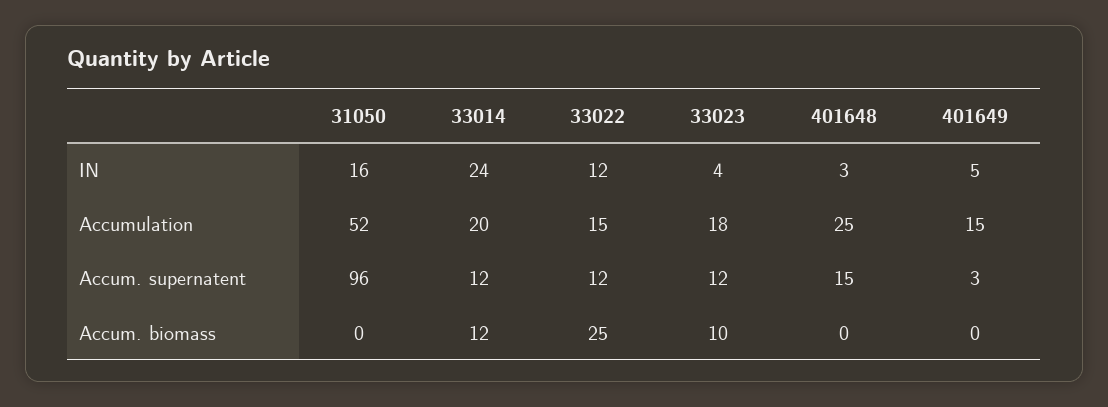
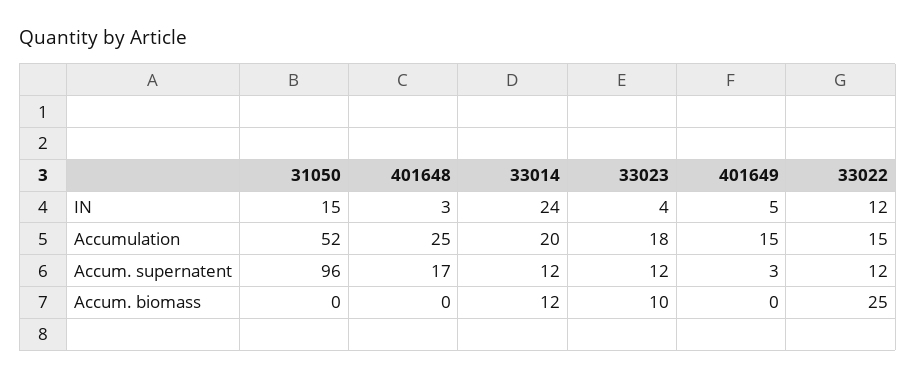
  {
    "31050": {
-     "IN": 16,
+     "IN": 15,
      "Accumulation": 52,
      "Accum. supernatent": 96,
      "Accum. biomass": 0
    },
    "33014": {
      "IN": 24,
      "Accumulation": 20,
      "Accum. supernatent": 12,
      "Accum. biomass": 12
    },
    "33022": {
      "IN": 12,
      "Accumulation": 15,
      "Accum. supernatent": 12,
      "Accum. biomass": 25
    },
    "33023": {
      "IN": 4,
      "Accumulation": 18,
      "Accum. supernatent": 12,
      "Accum. biomass": 10
    },
    "401648": {
      "IN": 3,
      "Accumulation": 25,
-     "Accum. supernatent": 15,
+     "Accum. supernatent": 17,
      "Accum. biomass": 0
    },
    "401649": {
      "IN": 5,
      "Accumulation": 15,
      "Accum. supernatent": 3,
      "Accum. biomass": 0
    }
  }

